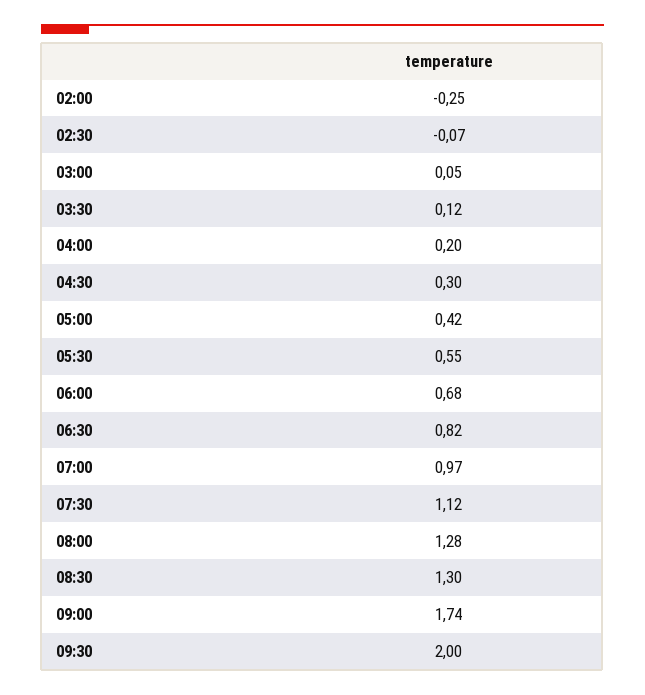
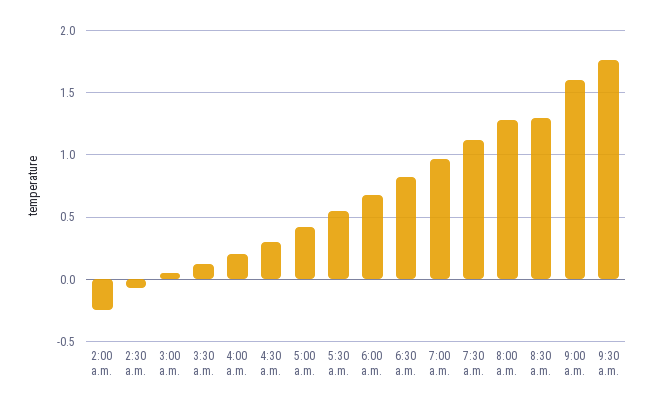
  {
    "02:00": -0.25,
    "02:30": -0.07,
    "03:00": 0.05,
    "03:30": 0.12,
    "04:00": 0.2,
    "04:30": 0.3,
    "05:00": 0.42,
    "05:30": 0.55,
    "06:00": 0.68,
    "06:30": 0.82,
    "07:00": 0.97,
    "07:30": 1.12,
    "08:00": 1.28,
    "08:30": 1.3,
-   "09:00": 1.74,
+   "09:00": 1.6,
-   "09:30": 2
+   "09:30": 1.75
  }

